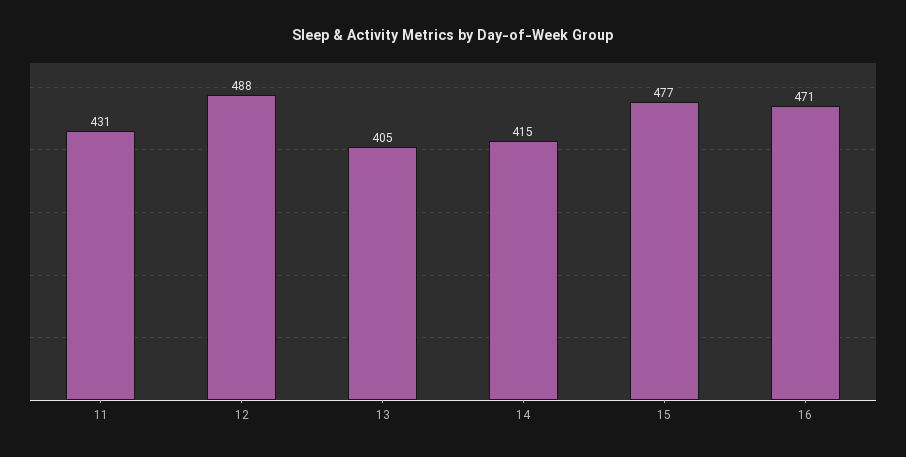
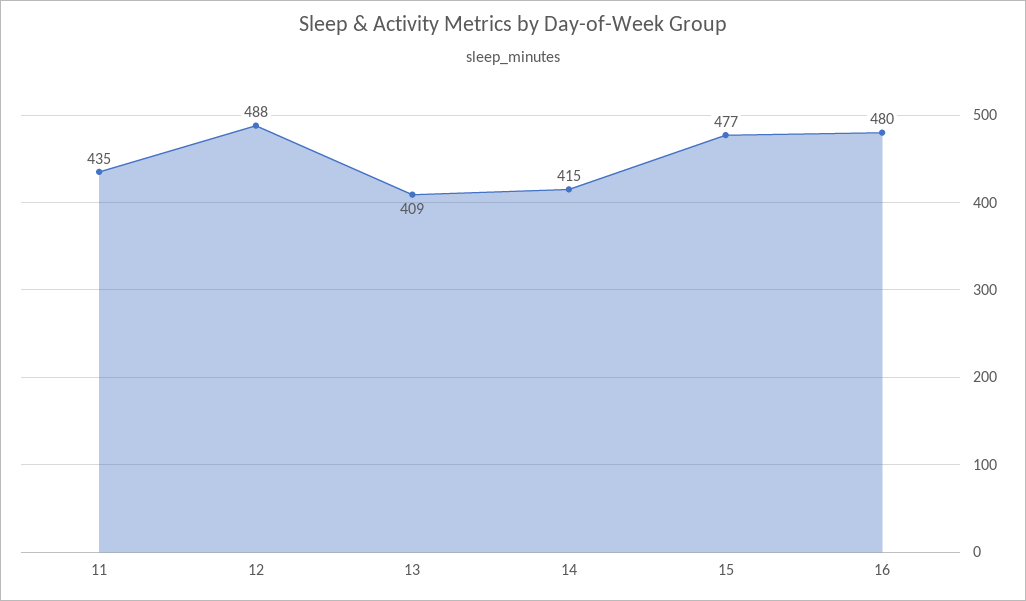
  {
-   "11": 431,
+   "11": 435,
    "12": 488,
-   "13": 405,
+   "13": 409,
    "14": 415,
    "15": 477,
-   "16": 471
+   "16": 480
  }

